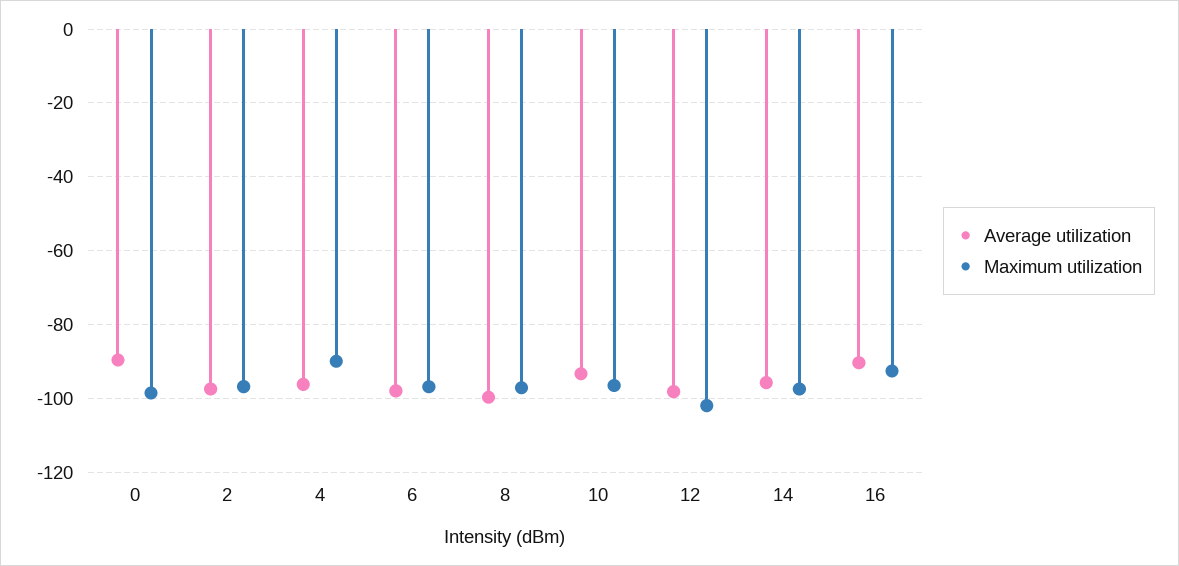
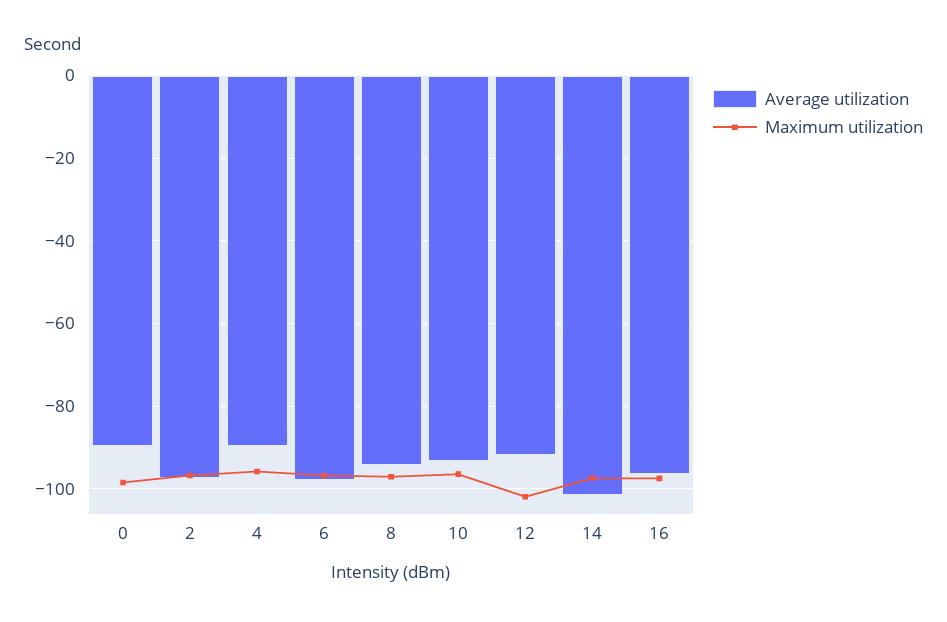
  {
    "Average utilization": {
      "0": -90,
      "2": -98,
-     "4": -96,
+     "4": -90,
      "6": -98,
-     "8": -100,
+     "8": -94,
      "10": -94,
-     "12": -98,
+     "12": -92,
-     "14": -96,
+     "14": -102,
-     "16": -90
+     "16": -96
    },
    "Maximum utilization": {
      "0": -98,
      "2": -96,
-     "4": -90,
+     "4": -96,
      "6": -96,
      "8": -98,
      "10": -96,
      "12": -102,
      "14": -98,
-     "16": -92
+     "16": -98
    }
  }

